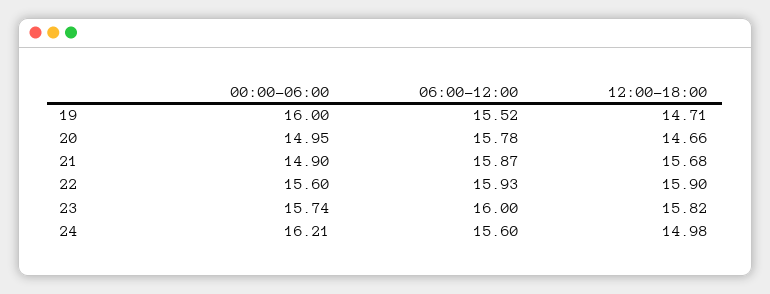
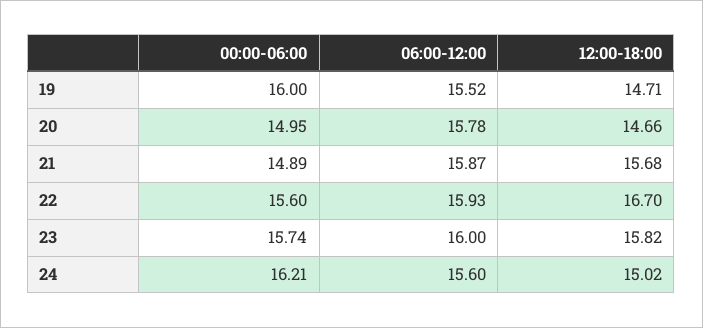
  {
    "00:00-06:00": {
      "19": 16,
      "20": 14.95,
-     "21": 14.9,
+     "21": 14.89,
      "22": 15.6,
      "23": 15.74,
      "24": 16.21
    },
    "06:00-12:00": {
      "19": 15.52,
      "20": 15.78,
      "21": 15.87,
      "22": 15.93,
      "23": 16,
      "24": 15.6
    },
    "12:00-18:00": {
      "19": 14.71,
      "20": 14.66,
      "21": 15.68,
-     "22": 15.9,
+     "22": 16.7,
      "23": 15.82,
-     "24": 14.98
+     "24": 15.02
    }
  }

